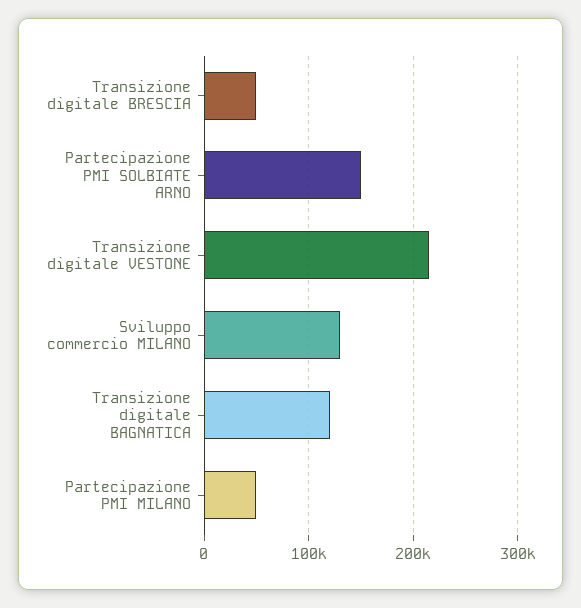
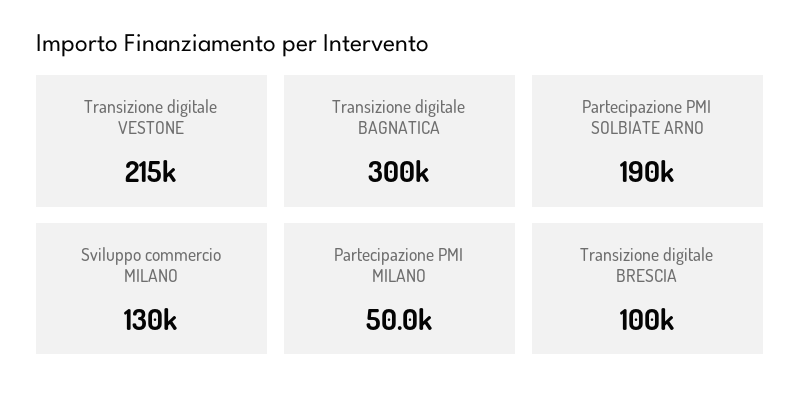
  {
-   "Transizione digitale BRESCIA": 50000,
+   "Transizione digitale BRESCIA": 100000,
-   "Partecipazione PMI SOLBIATE ARNO": 150000,
+   "Partecipazione PMI SOLBIATE ARNO": 190000,
    "Transizione digitale VESTONE": 215000,
    "Sviluppo commercio MILANO": 130000,
-   "Transizione digitale BAGNATICA": 120000,
+   "Transizione digitale BAGNATICA": 300000,
    "Partecipazione PMI MILANO": 50000
  }

